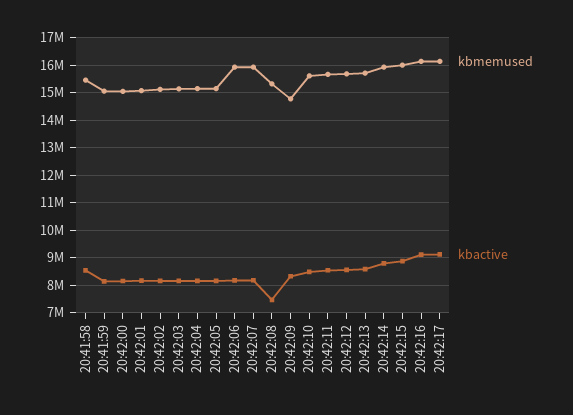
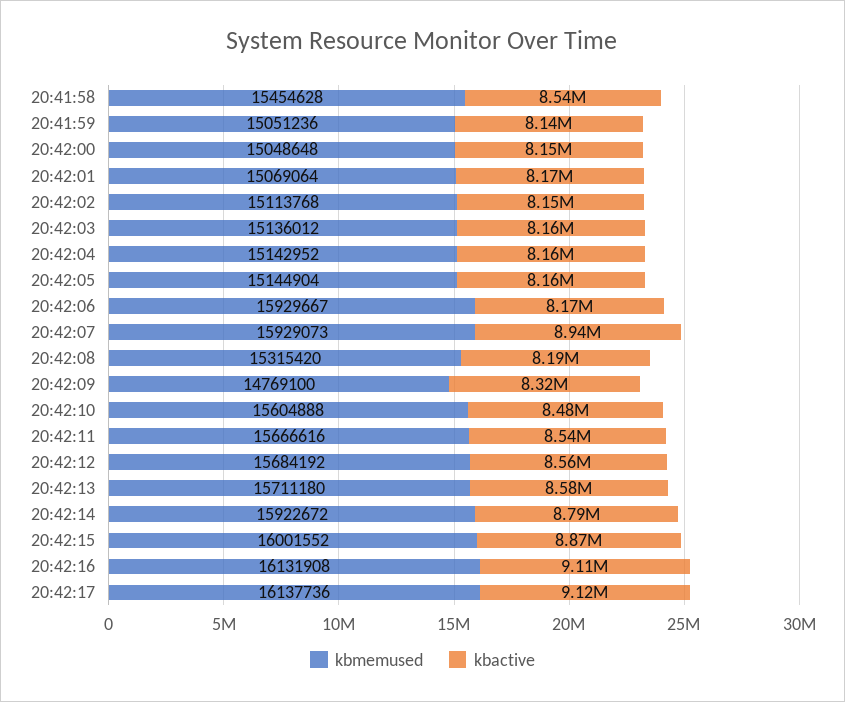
  {
    "kbmemused": {
      "20:41:58": 15454628,
      "20:41:59": 15051236,
      "20:42:00": 15048648,
      "20:42:01": 15069064,
      "20:42:02": 15113768,
      "20:42:03": 15136012,
      "20:42:04": 15142952,
      "20:42:05": 15144904,
      "20:42:06": 15929667,
      "20:42:07": 15929073,
      "20:42:08": 15315420,
      "20:42:09": 14769100,
      "20:42:10": 15604888,
      "20:42:11": 15666616,
      "20:42:12": 15684192,
      "20:42:13": 15711180,
      "20:42:14": 15922672,
      "20:42:15": 16001552,
      "20:42:16": 16131908,
      "20:42:17": 16137736
    },
    "kbactive": {
      "20:41:58": 8540000,
      "20:41:59": 8140000,
      "20:42:00": 8150000,
      "20:42:01": 8170000,
      "20:42:02": 8150000,
      "20:42:03": 8160000,
      "20:42:04": 8160000,
      "20:42:05": 8160000,
      "20:42:06": 8170000,
-     "20:42:07": 8250000,
+     "20:42:07": 8940000,
-     "20:42:08": 7500000,
+     "20:42:08": 8190000,
      "20:42:09": 8320000,
      "20:42:10": 8480000,
      "20:42:11": 8540000,
      "20:42:12": 8560000,
      "20:42:13": 8580000,
      "20:42:14": 8790000,
      "20:42:15": 8870000,
      "20:42:16": 9110000,
      "20:42:17": 9120000
    }
  }

